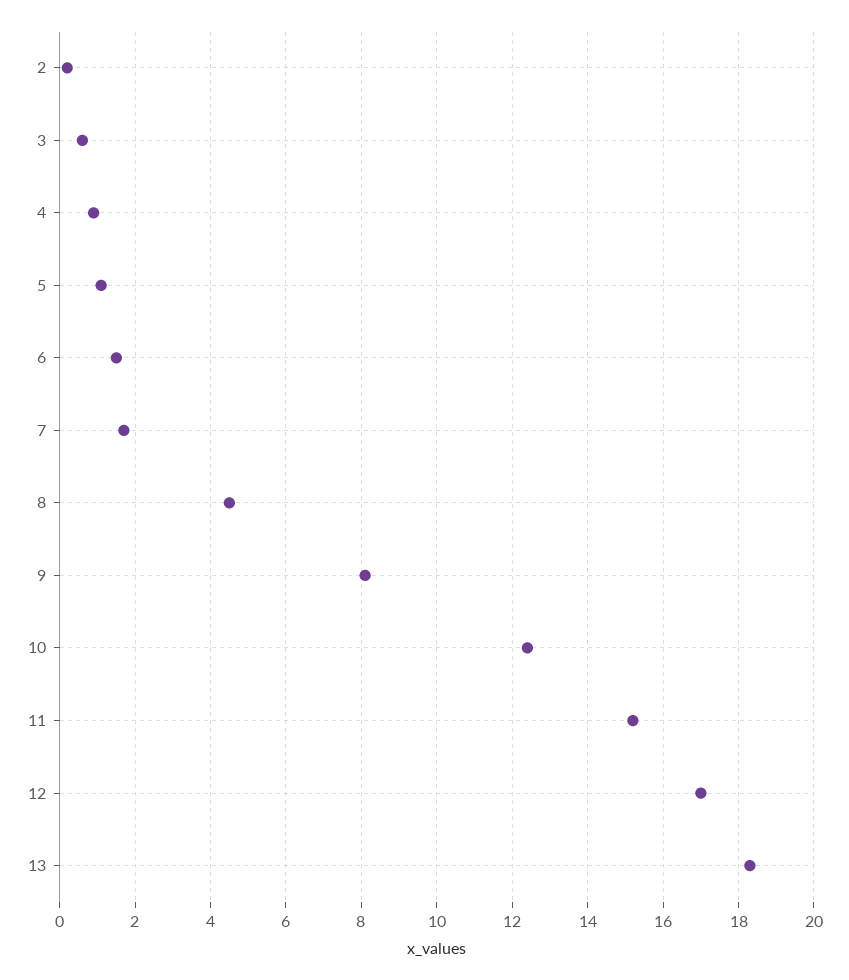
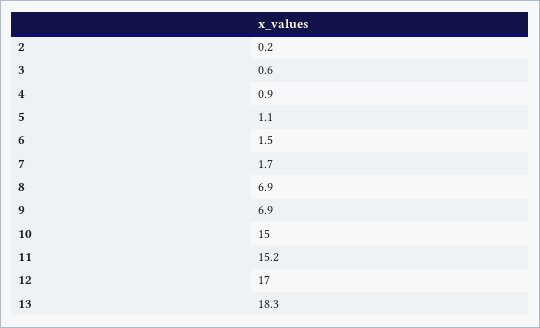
  {
    "2": 0.2,
    "3": 0.6,
    "4": 0.9,
    "5": 1.1,
    "6": 1.5,
    "7": 1.7,
-   "8": 4.5,
+   "8": 6.9,
-   "9": 8,
+   "9": 6.9,
-   "10": 12.5,
+   "10": 15,
    "11": 15.2,
    "12": 17,
    "13": 18.3
  }

